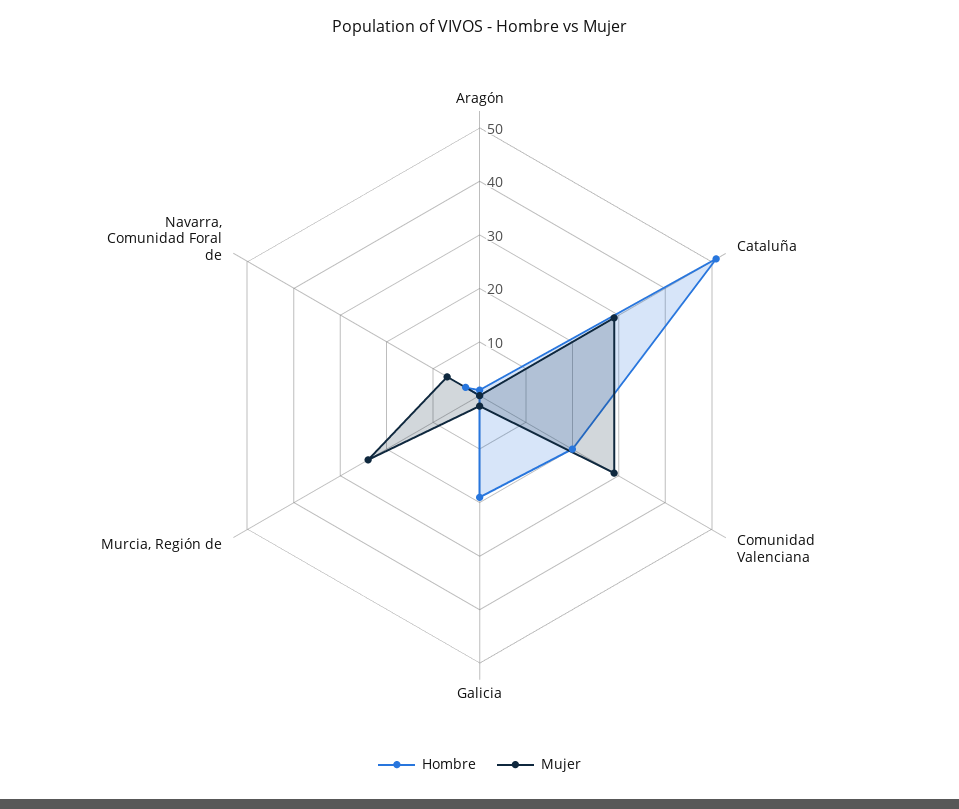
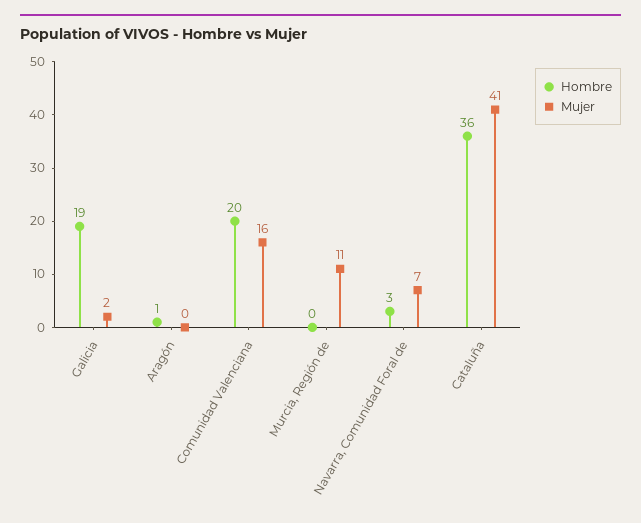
  {
    "Hombre": {
      "Aragón": 1,
-     "Cataluña": 50,
+     "Cataluña": 36,
      "Comunidad Valenciana": 20,
      "Galicia": 19,
      "Murcia, Región de": 0,
      "Navarra, Comunidad Foral de": 3
    },
    "Mujer": {
      "Aragón": 0,
-     "Cataluña": 30,
+     "Cataluña": 41,
-     "Comunidad Valenciana": 30,
+     "Comunidad Valenciana": 16,
      "Galicia": 2,
-     "Murcia, Región de": 25,
+     "Murcia, Región de": 11,
      "Navarra, Comunidad Foral de": 7
    }
  }

